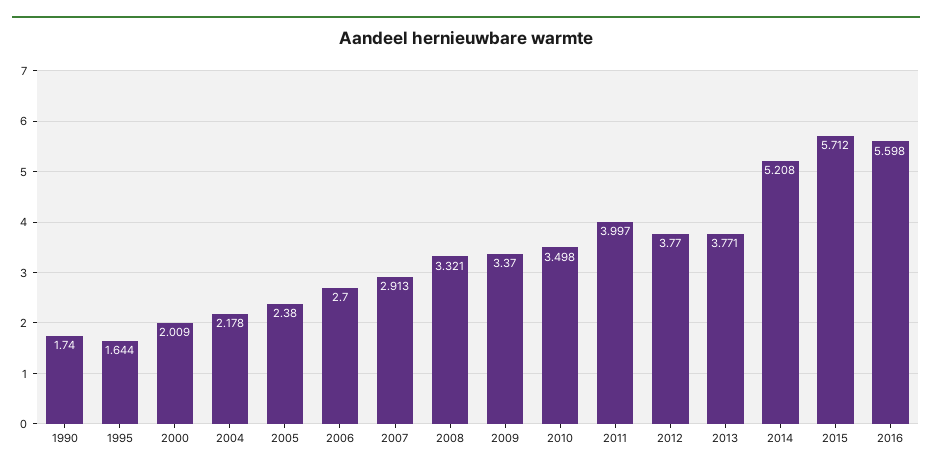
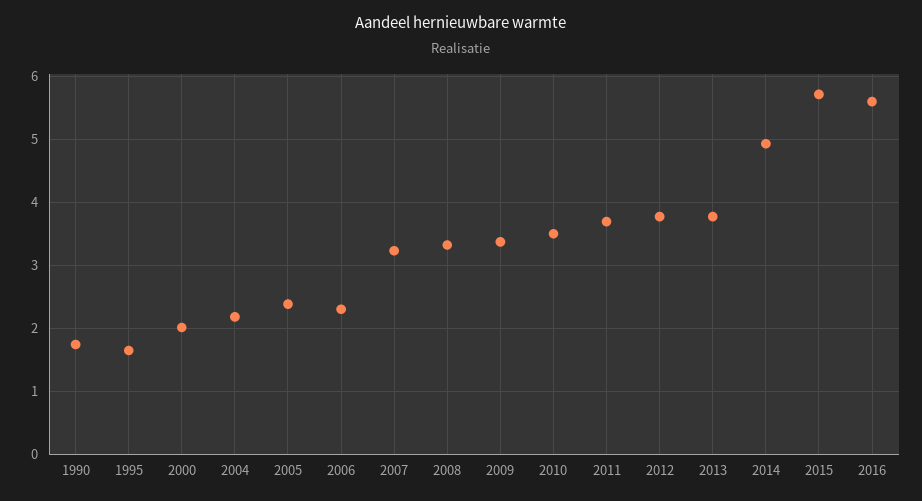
  {
    "1990": 1.74,
    "1995": 1.644,
    "2000": 2.009,
    "2004": 2.178,
    "2005": 2.38,
-   "2006": 2.7,
+   "2006": 2.3,
-   "2007": 2.913,
+   "2007": 3.2,
    "2008": 3.321,
    "2009": 3.37,
    "2010": 3.498,
-   "2011": 3.997,
+   "2011": 3.7,
    "2012": 3.77,
    "2013": 3.771,
-   "2014": 5.208,
+   "2014": 4.9,
    "2015": 5.712,
    "2016": 5.598
  }

